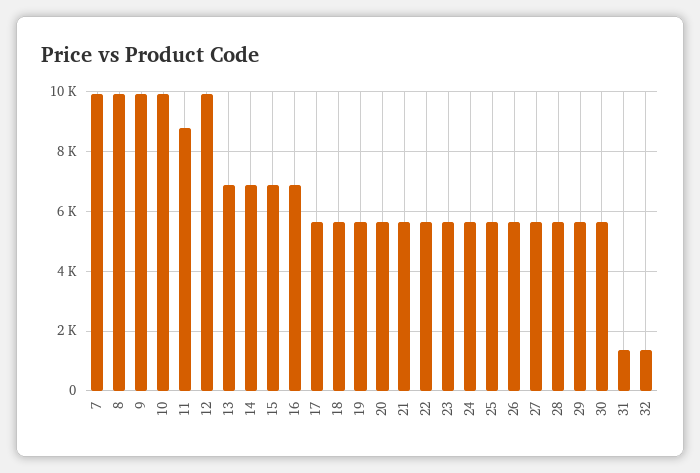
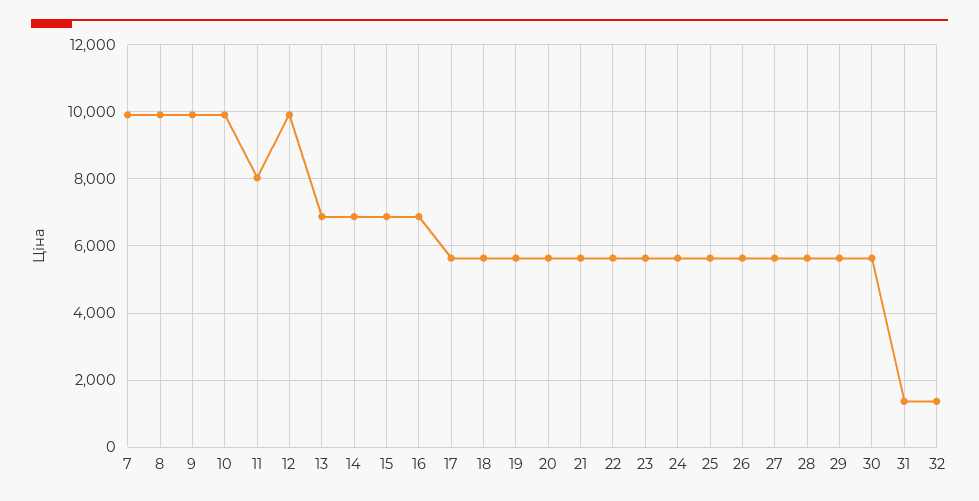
  {
    "7": 10000,
    "8": 10000,
    "9": 10000,
    "10": 10000,
-   "11": 8750,
+   "11": 8000,
    "12": 10000,
    "13": 6800,
    "14": 6800,
    "15": 6800,
    "16": 6800,
    "17": 5600,
    "18": 5600,
    "19": 5600,
    "20": 5600,
    "21": 5600,
    "22": 5600,
    "23": 5600,
    "24": 5600,
    "25": 5600,
    "26": 5600,
    "27": 5600,
    "28": 5600,
    "29": 5600,
    "30": 5600,
    "31": 1400,
    "32": 1400
  }

